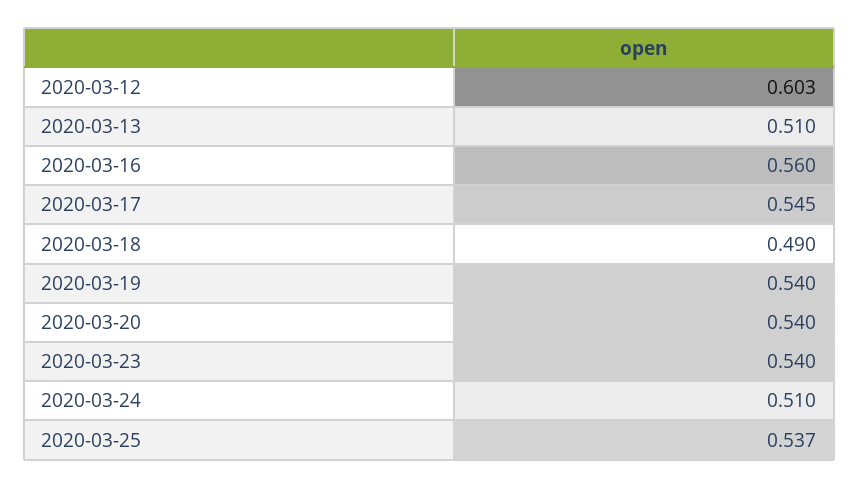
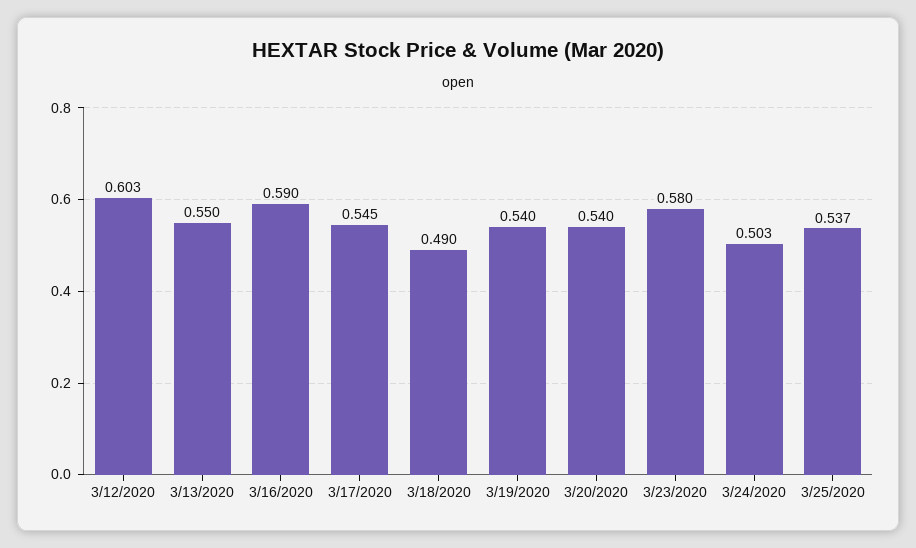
  {
    "2020-03-12": 0.603,
-   "2020-03-13": 0.51,
+   "2020-03-13": 0.55,
-   "2020-03-16": 0.56,
+   "2020-03-16": 0.59,
    "2020-03-17": 0.545,
    "2020-03-18": 0.49,
    "2020-03-19": 0.54,
    "2020-03-20": 0.54,
-   "2020-03-23": 0.54,
+   "2020-03-23": 0.58,
-   "2020-03-24": 0.51,
+   "2020-03-24": 0.503,
    "2020-03-25": 0.537
  }

